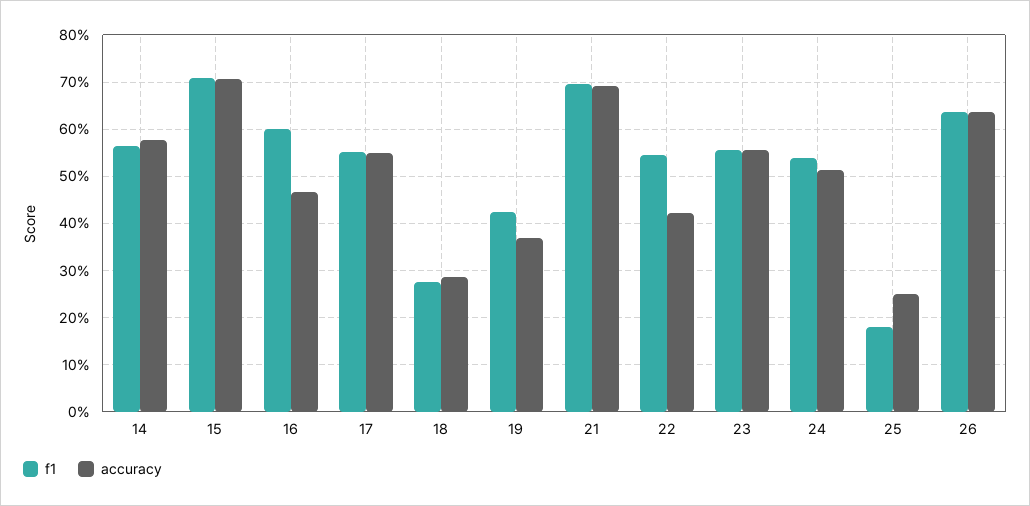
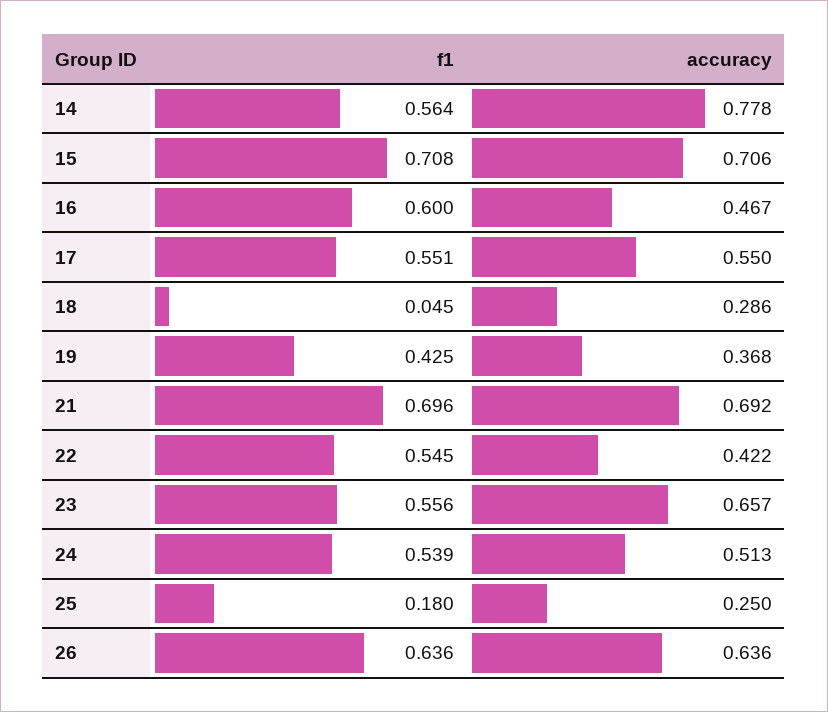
  {
    "f1": {
      "14": 0.564,
      "15": 0.708,
      "16": 0.6,
      "17": 0.551,
-     "18": 0.28,
+     "18": 0.045,
      "19": 0.425,
      "21": 0.696,
      "22": 0.545,
      "23": 0.556,
      "24": 0.539,
      "25": 0.18,
      "26": 0.636
    },
    "accuracy": {
-     "14": 0.58,
+     "14": 0.778,
      "15": 0.706,
      "16": 0.467,
      "17": 0.55,
      "18": 0.286,
      "19": 0.368,
      "21": 0.692,
      "22": 0.422,
-     "23": 0.56,
+     "23": 0.657,
      "24": 0.513,
      "25": 0.25,
      "26": 0.636
    }
  }

